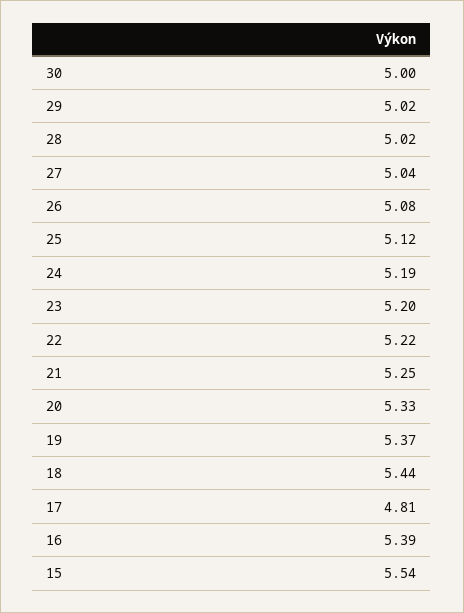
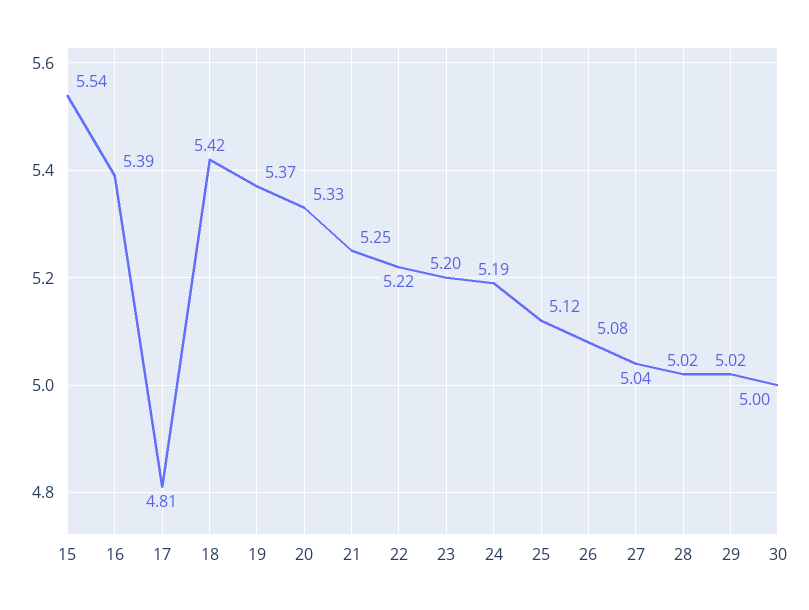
  {
    "30": 5,
    "29": 5.02,
    "28": 5.02,
    "27": 5.04,
    "26": 5.08,
    "25": 5.12,
    "24": 5.19,
    "23": 5.2,
    "22": 5.22,
    "21": 5.25,
    "20": 5.33,
    "19": 5.37,
-   "18": 5.44,
+   "18": 5.42,
    "17": 4.81,
    "16": 5.39,
    "15": 5.54
  }

